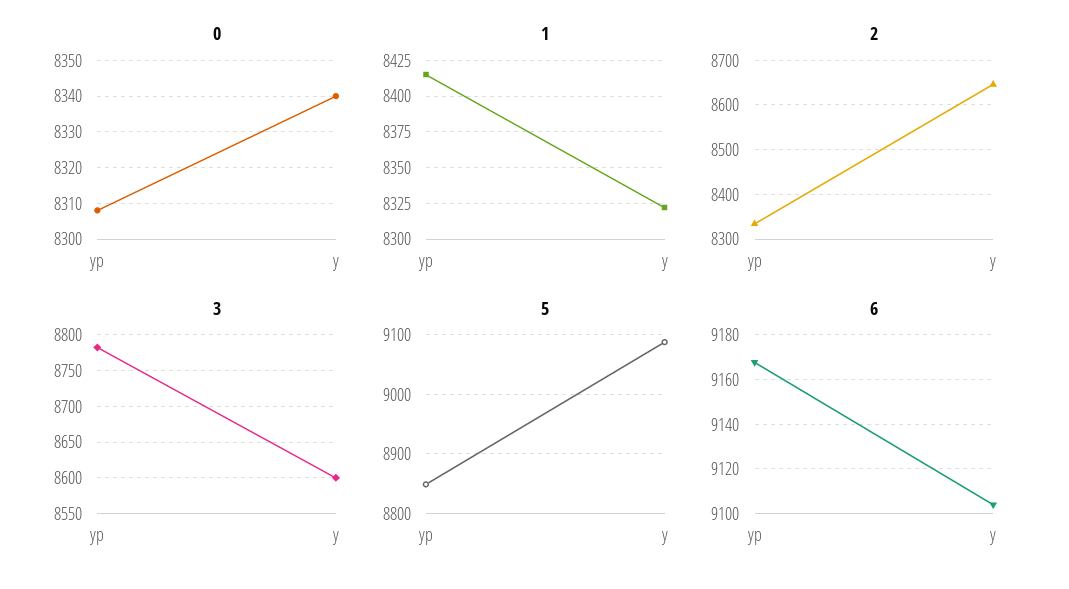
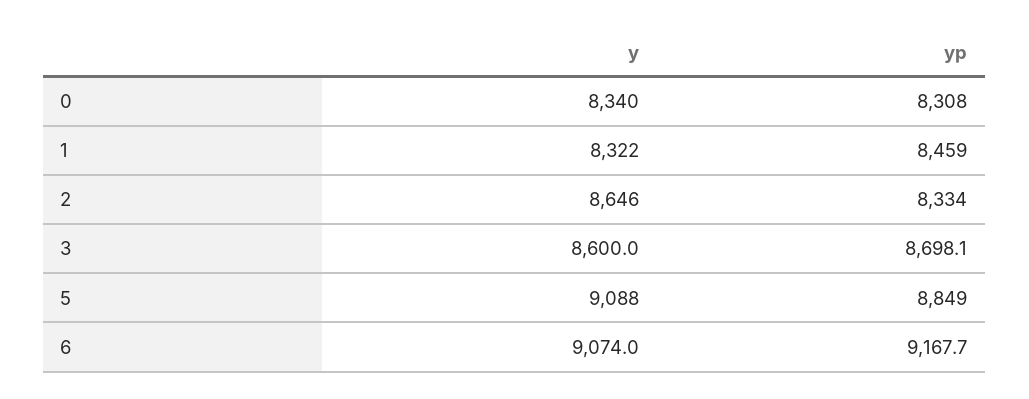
  {
    "0": {
      "yp": 8308,
      "y": 8340
    },
    "1": {
-     "yp": 8415,
+     "yp": 8459,
      "y": 8322
    },
    "2": {
      "yp": 8334,
      "y": 8646
    },
    "3": {
-     "yp": 8780,
+     "yp": 8698.1,
      "y": 8600
    },
    "5": {
      "yp": 8849,
      "y": 9088
    },
    "6": {
      "yp": 9167.7,
-     "y": 9105
+     "y": 9074
    }
  }

